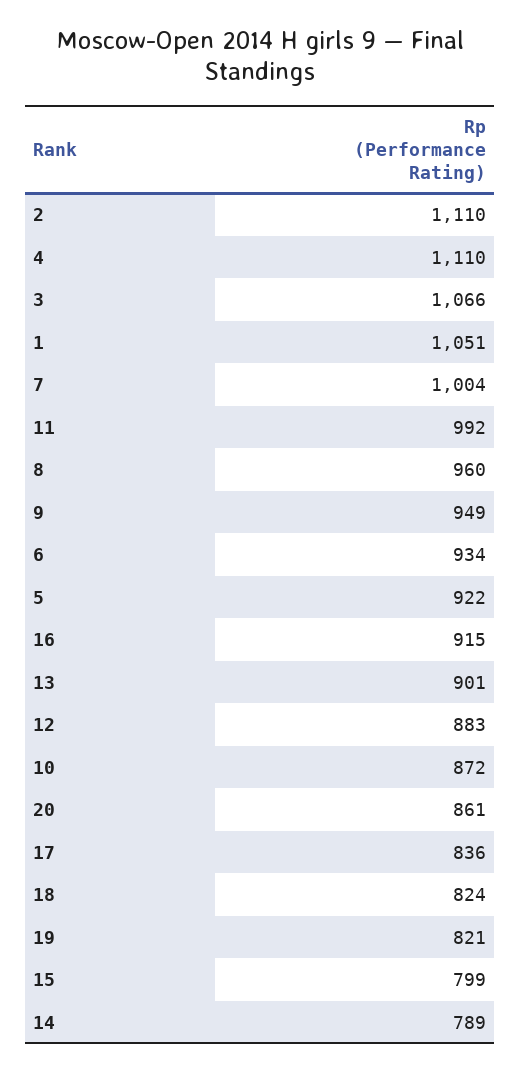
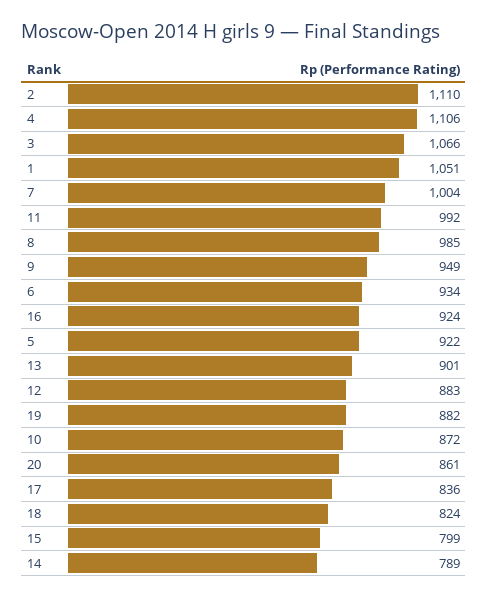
  {
    "2": 1110,
-   "4": 1110,
+   "4": 1106,
    "3": 1066,
    "1": 1051,
    "7": 1004,
    "11": 992,
-   "8": 960,
+   "8": 985,
    "9": 949,
    "6": 934,
    "5": 922,
-   "16": 915,
+   "16": 924,
    "13": 901,
    "12": 883,
    "10": 872,
    "20": 861,
    "17": 836,
    "18": 824,
-   "19": 821,
+   "19": 882,
    "15": 799,
    "14": 789
  }

